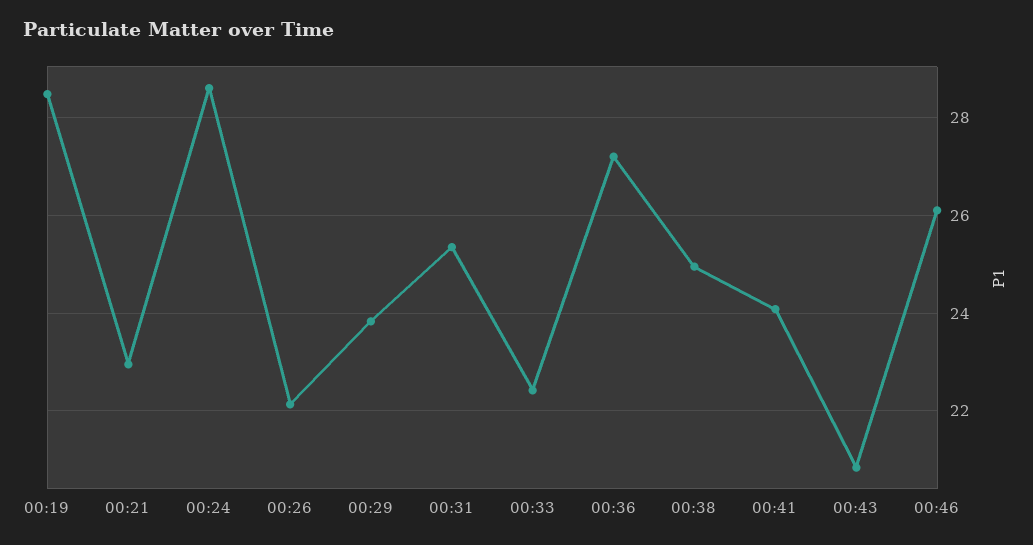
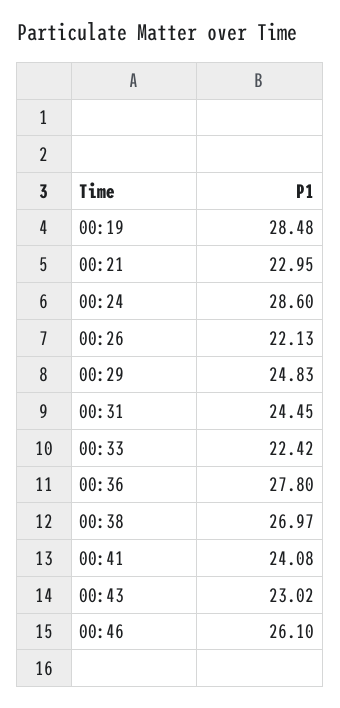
  {
    "00:19": 28.48,
    "00:21": 22.95,
    "00:24": 28.6,
    "00:26": 22.13,
-   "00:29": 23.8,
+   "00:29": 24.83,
-   "00:31": 25.4,
+   "00:31": 24.45,
    "00:33": 22.42,
-   "00:36": 27.2,
+   "00:36": 27.8,
-   "00:38": 25,
+   "00:38": 26.97,
    "00:41": 24.08,
-   "00:43": 20.8,
+   "00:43": 23.02,
    "00:46": 26.1
  }

